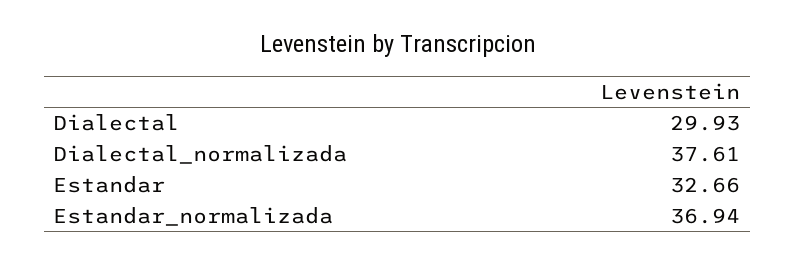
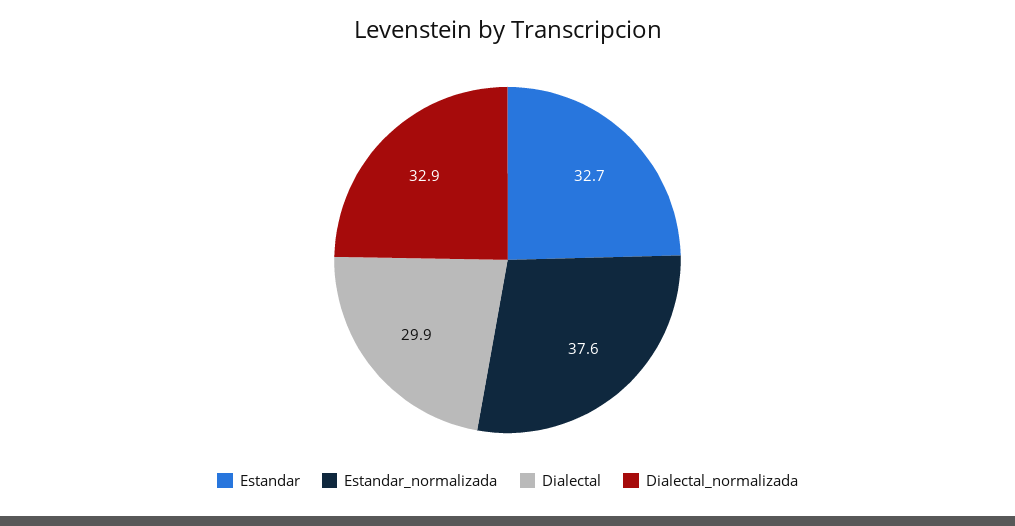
  {
    "Dialectal": 29.93,
-   "Dialectal_normalizada": 37.61,
+   "Dialectal_normalizada": 32.9,
    "Estandar": 32.66,
-   "Estandar_normalizada": 36.94
+   "Estandar_normalizada": 37.6
  }

